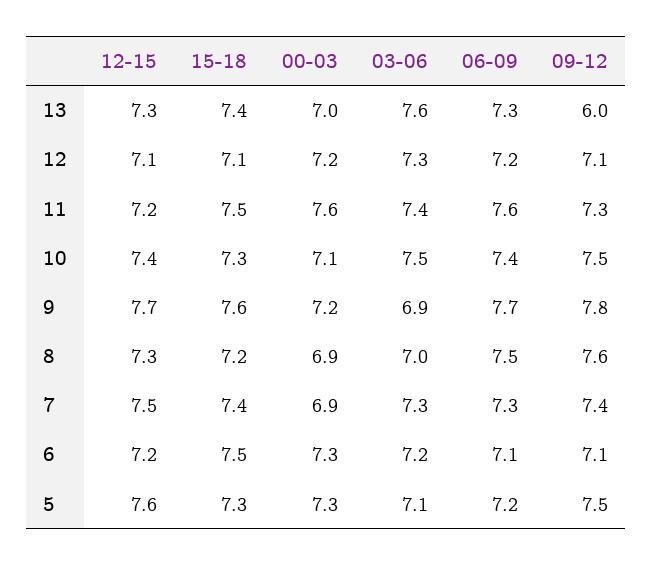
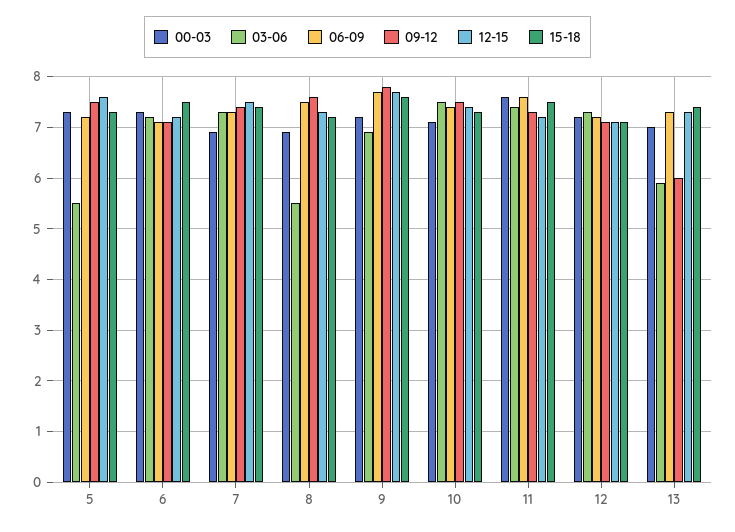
  {
    "12-15": {
      "13": 7.3,
      "12": 7.1,
      "11": 7.2,
      "10": 7.4,
      "9": 7.7,
      "8": 7.3,
      "7": 7.5,
      "6": 7.2,
      "5": 7.6
    },
    "15-18": {
      "13": 7.4,
      "12": 7.1,
      "11": 7.5,
      "10": 7.3,
      "9": 7.6,
      "8": 7.2,
      "7": 7.4,
      "6": 7.5,
      "5": 7.3
    },
    "00-03": {
      "13": 7,
      "12": 7.2,
      "11": 7.6,
      "10": 7.1,
      "9": 7.2,
      "8": 6.9,
      "7": 6.9,
      "6": 7.3,
      "5": 7.3
    },
    "03-06": {
-     "13": 7.6,
+     "13": 6,
      "12": 7.3,
      "11": 7.4,
      "10": 7.5,
      "9": 6.9,
-     "8": 7,
+     "8": 5.5,
      "7": 7.3,
      "6": 7.2,
-     "5": 7.1
+     "5": 5.5
    },
    "06-09": {
      "13": 7.3,
      "12": 7.2,
      "11": 7.6,
      "10": 7.4,
      "9": 7.7,
      "8": 7.5,
      "7": 7.3,
      "6": 7.1,
      "5": 7.2
    },
    "09-12": {
      "13": 6,
      "12": 7.1,
      "11": 7.3,
      "10": 7.5,
      "9": 7.8,
      "8": 7.6,
      "7": 7.4,
      "6": 7.1,
      "5": 7.5
    }
  }

